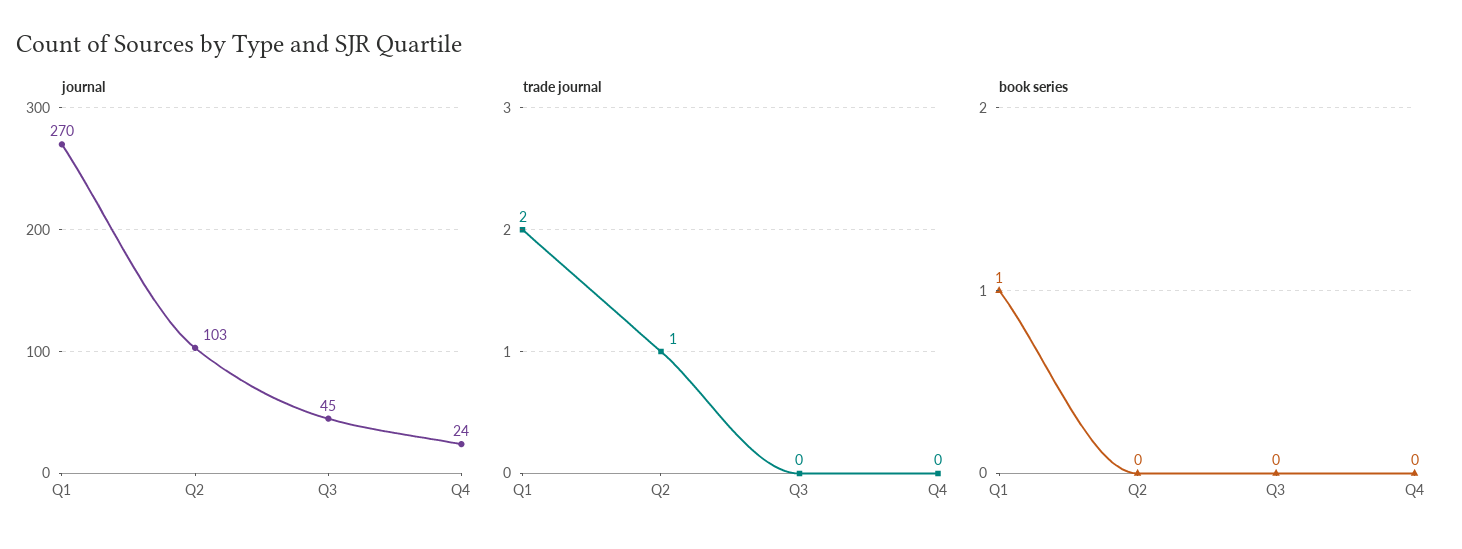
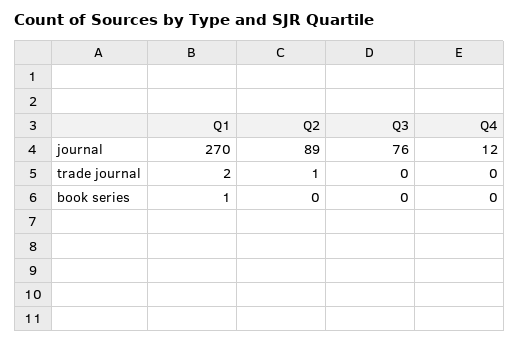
  {
    "journal": {
      "Q1": 270,
-     "Q2": 103,
+     "Q2": 89,
-     "Q3": 45,
+     "Q3": 76,
-     "Q4": 24
+     "Q4": 12
    },
    "trade journal": {
      "Q1": 2,
      "Q2": 1,
      "Q3": 0,
      "Q4": 0
    },
    "book series": {
      "Q1": 1,
      "Q2": 0,
      "Q3": 0,
      "Q4": 0
    }
  }

